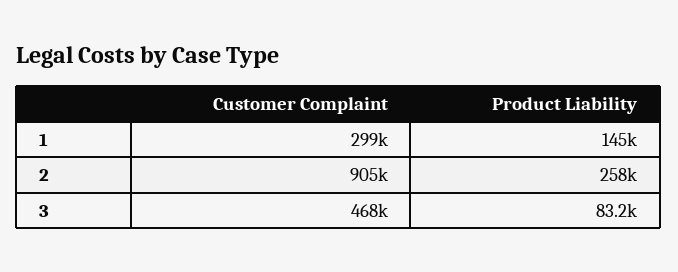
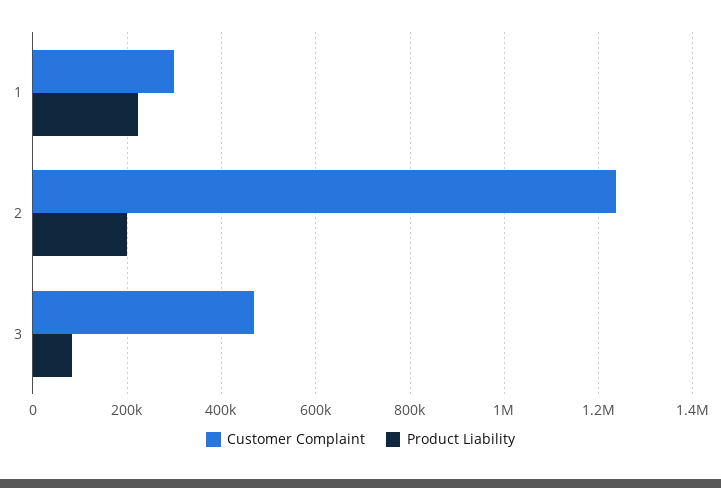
  {
    "Customer Complaint": {
      "1": 299000,
-     "2": 905000,
+     "2": 1240000,
      "3": 468000
    },
    "Product Liability": {
-     "1": 145000,
+     "1": 220000,
-     "2": 258000,
+     "2": 200000,
      "3": 83200
    }
  }

